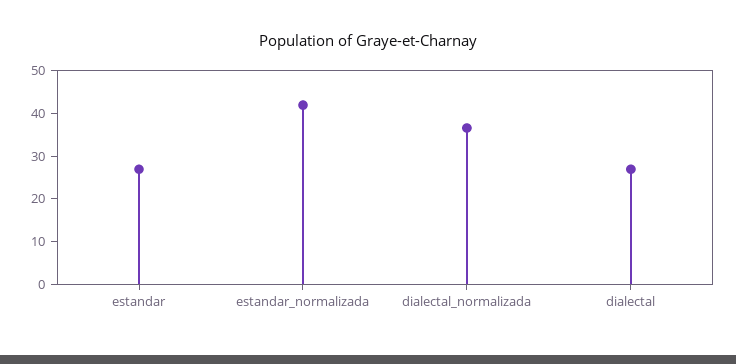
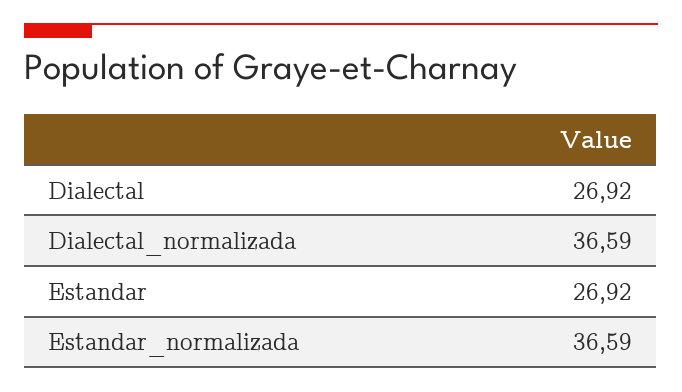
  {
    "estandar": 26.92,
-   "estandar_normalizada": 42,
+   "estandar_normalizada": 36.59,
    "dialectal_normalizada": 36.59,
    "dialectal": 26.92
  }

